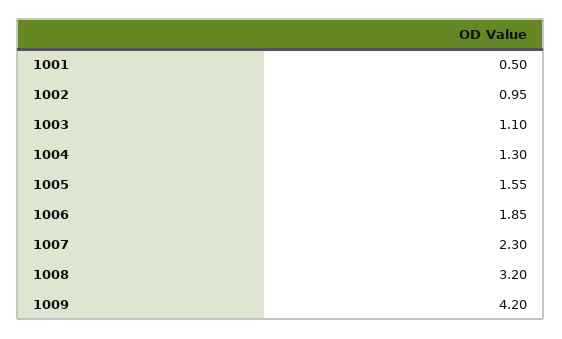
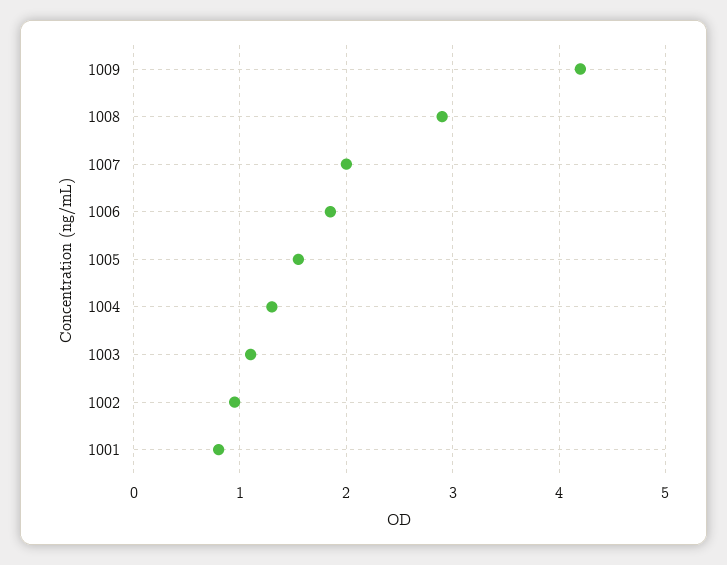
  {
-   "1001": 0.5,
+   "1001": 0.8,
    "1002": 0.95,
    "1003": 1.1,
    "1004": 1.3,
    "1005": 1.55,
    "1006": 1.85,
-   "1007": 2.3,
+   "1007": 2,
-   "1008": 3.2,
+   "1008": 2.9,
    "1009": 4.2
  }

